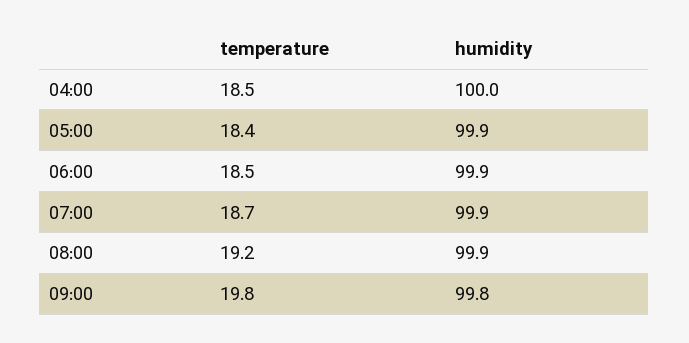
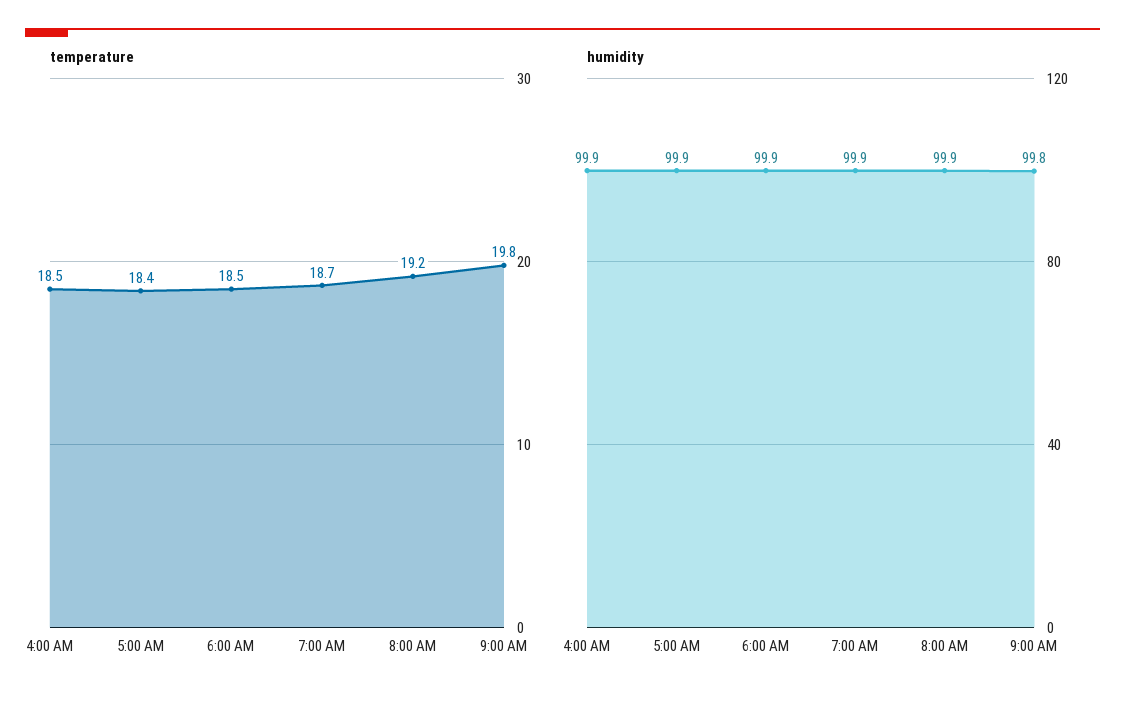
  {
    "temperature": {
      "04:00": 18.5,
      "05:00": 18.4,
      "06:00": 18.5,
      "07:00": 18.7,
      "08:00": 19.2,
      "09:00": 19.8
    },
    "humidity": {
-     "04:00": 100,
+     "04:00": 99.9,
      "05:00": 99.9,
      "06:00": 99.9,
      "07:00": 99.9,
      "08:00": 99.9,
      "09:00": 99.8
    }
  }

